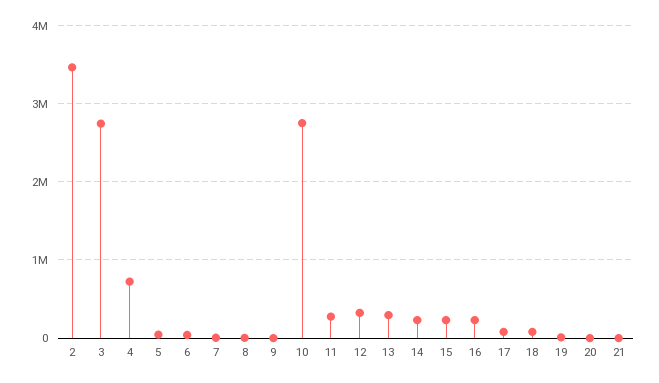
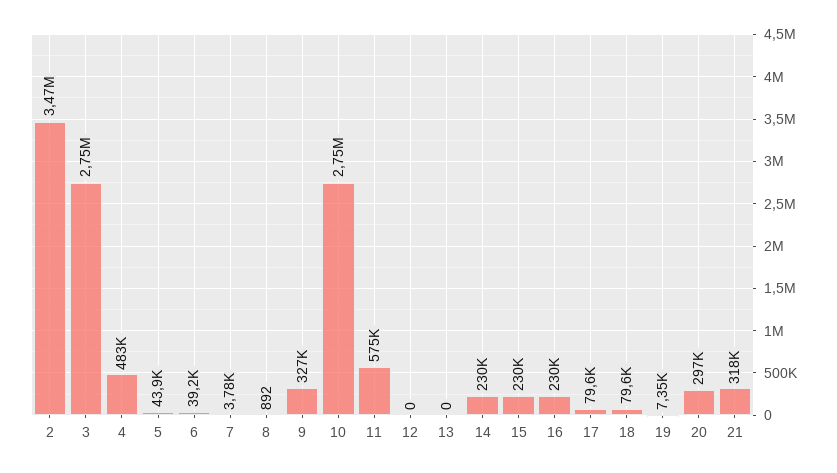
  {
    "2": 3470000,
    "3": 2750000,
-   "4": 700000,
+   "4": 483000,
    "5": 43900,
    "6": 39200,
    "7": 3780,
    "8": 892,
-   "9": 0,
+   "9": 327000,
    "10": 2750000,
-   "11": 300000,
+   "11": 575000,
-   "12": 300000,
+   "12": 0,
-   "13": 300000,
+   "13": 0,
    "14": 230000,
    "15": 230000,
    "16": 230000,
    "17": 79600,
    "18": 79600,
    "19": 7350,
-   "20": 0,
+   "20": 297000,
-   "21": 0
+   "21": 318000
  }

